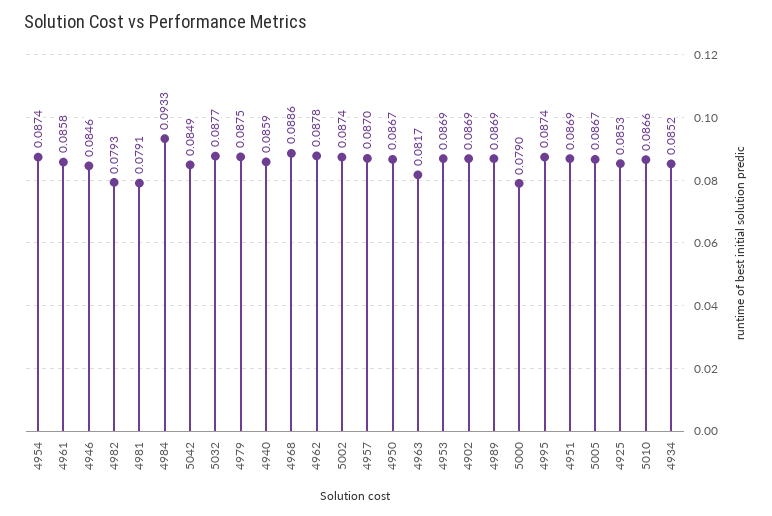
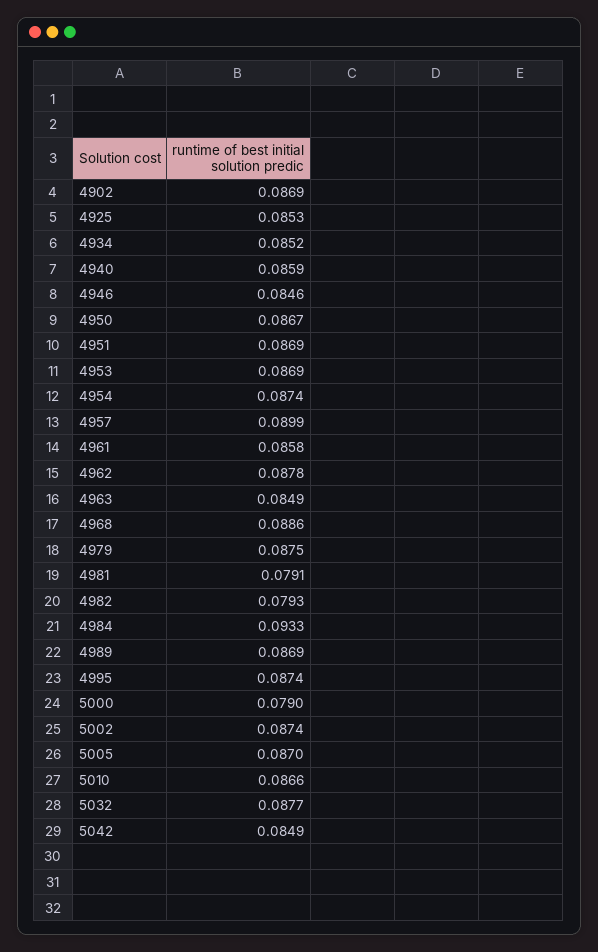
  {
    "4954": 0.0874,
    "4961": 0.0858,
    "4946": 0.0846,
    "4982": 0.0793,
    "4981": 0.0791,
    "4984": 0.0933,
    "5042": 0.0849,
    "5032": 0.0877,
    "4979": 0.0875,
    "4940": 0.0859,
    "4968": 0.0886,
    "4962": 0.0878,
    "5002": 0.0874,
-   "4957": 0.087,
+   "4957": 0.0899,
    "4950": 0.0867,
-   "4963": 0.0817,
+   "4963": 0.0849,
    "4953": 0.0869,
    "4902": 0.0869,
    "4989": 0.0869,
    "5000": 0.079,
    "4995": 0.0874,
    "4951": 0.0869,
-   "5005": 0.0867,
+   "5005": 0.087,
    "4925": 0.0853,
    "5010": 0.0866,
    "4934": 0.0852
  }

